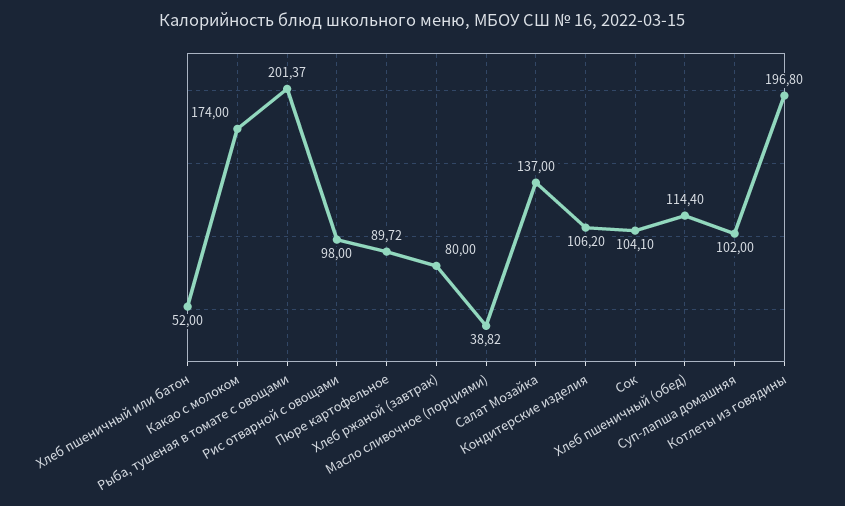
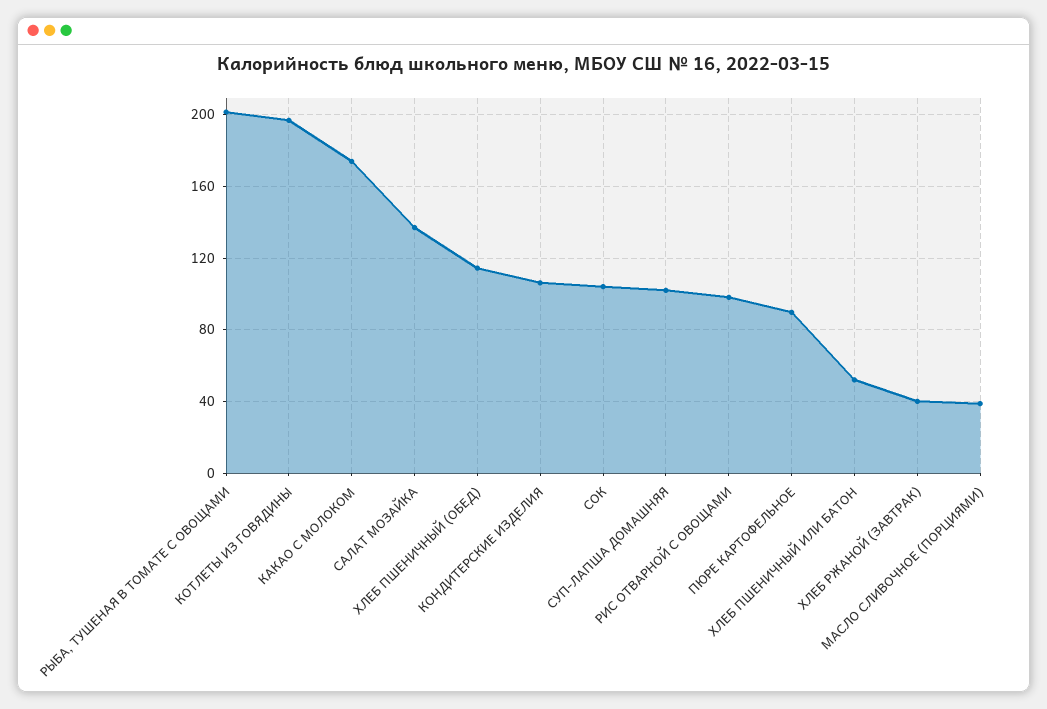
  {
    "Хлеб пшеничный или батон": 52,
    "Какао с молоком": 174,
    "Рыба, тушеная в томате с овощами": 201.37,
    "Рис отварной с овощами": 98,
    "Пюре картофельное": 89.72,
-   "Хлеб ржаной (завтрак)": 80,
+   "Хлеб ржаной (завтрак)": 40,
    "Масло сливочное (порциями)": 38.82,
    "Салат Мозайка": 137,
    "Кондитерские изделия": 106.2,
    "Сок": 104.1,
    "Хлеб пшеничный (обед)": 114.4,
    "Суп-лапша домашняя": 102,
    "Котлеты из говядины": 196.8
  }

